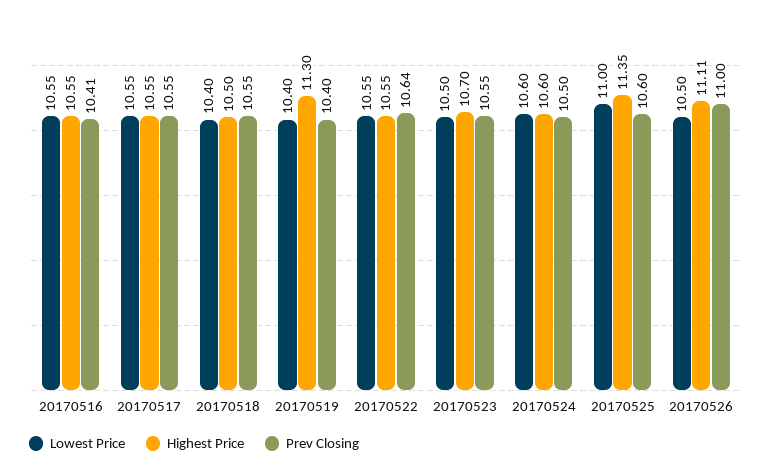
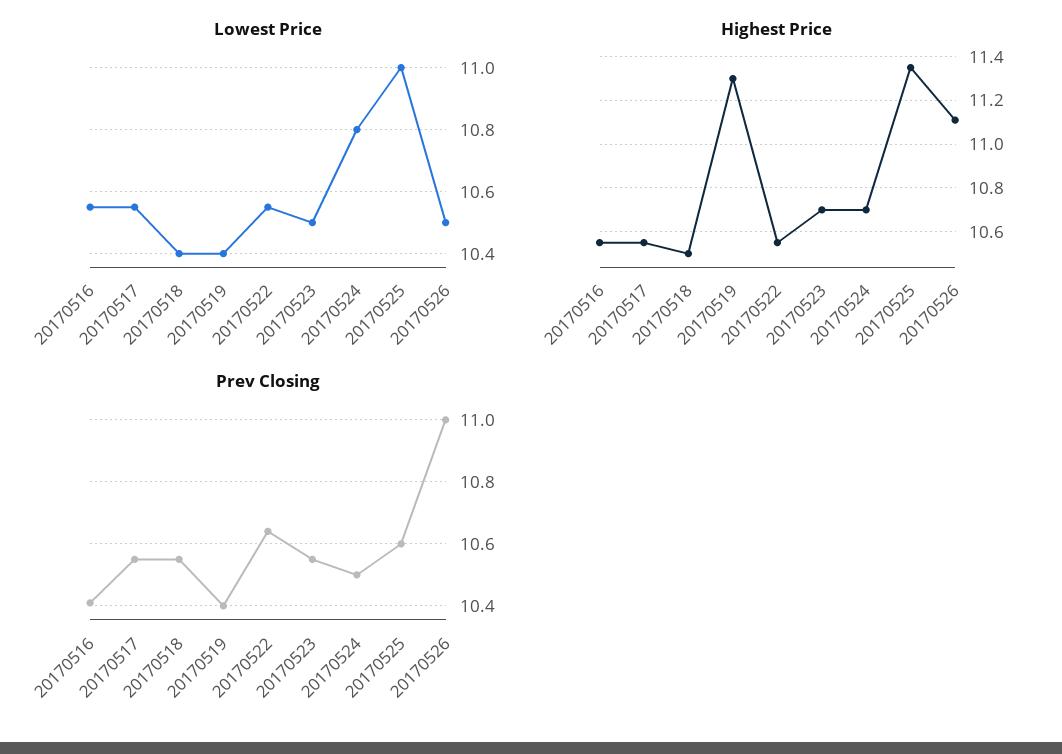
  {
    "Lowest Price": {
      "20170516": 10.55,
      "20170517": 10.55,
      "20170518": 10.4,
      "20170519": 10.4,
      "20170522": 10.55,
      "20170523": 10.5,
-     "20170524": 10.6,
+     "20170524": 10.8,
      "20170525": 11,
      "20170526": 10.5
    },
    "Highest Price": {
      "20170516": 10.55,
      "20170517": 10.55,
      "20170518": 10.5,
      "20170519": 11.3,
      "20170522": 10.55,
      "20170523": 10.7,
-     "20170524": 10.6,
+     "20170524": 10.7,
      "20170525": 11.35,
      "20170526": 11.11
    },
    "Prev Closing": {
      "20170516": 10.41,
      "20170517": 10.55,
      "20170518": 10.55,
      "20170519": 10.4,
      "20170522": 10.64,
      "20170523": 10.55,
      "20170524": 10.5,
      "20170525": 10.6,
      "20170526": 11
    }
  }

